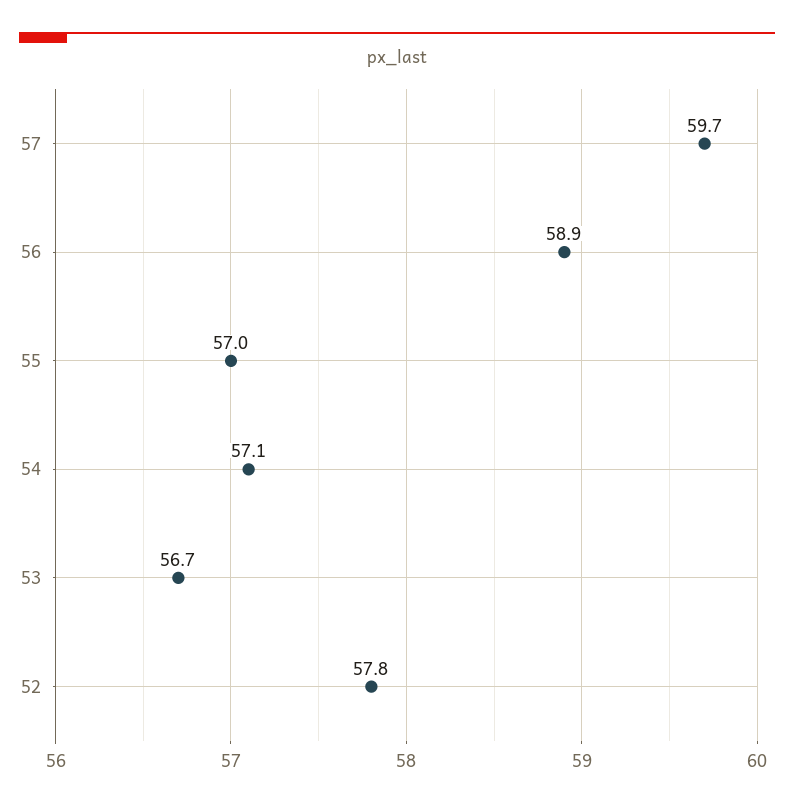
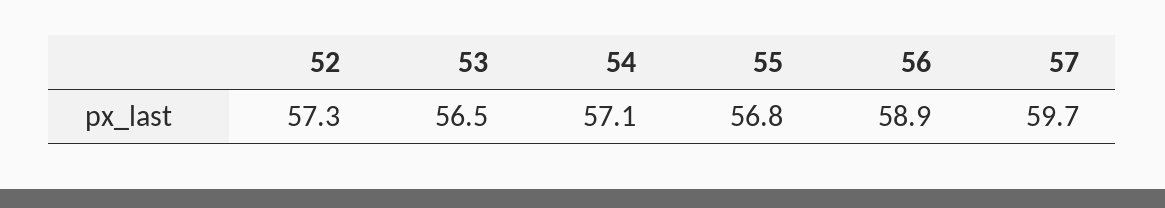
  {
    "57": 59.7,
    "56": 58.9,
-   "55": 57,
+   "55": 56.8,
    "54": 57.1,
-   "53": 56.7,
+   "53": 56.5,
-   "52": 57.8
+   "52": 57.3
  }

